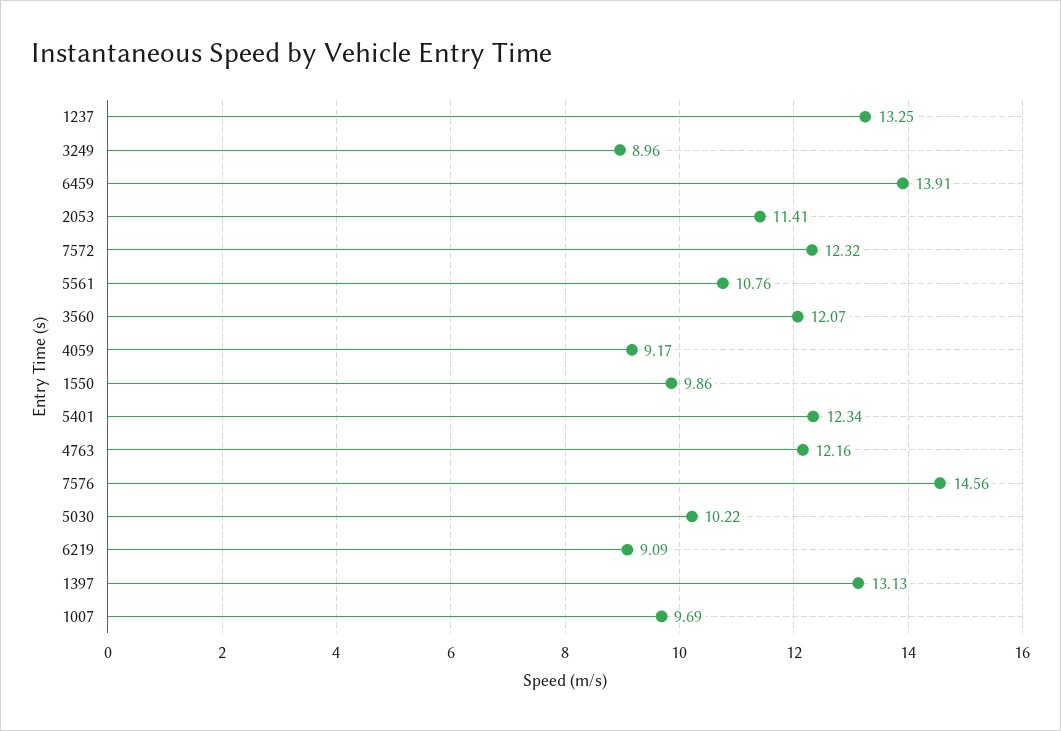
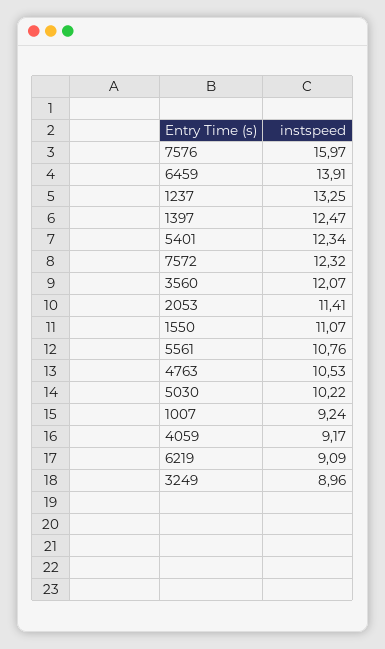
  {
    "1237": 13.25,
    "3249": 8.96,
    "6459": 13.91,
    "2053": 11.41,
    "7572": 12.32,
    "5561": 10.76,
    "3560": 12.07,
    "4059": 9.17,
-   "1550": 9.86,
+   "1550": 11.07,
    "5401": 12.34,
-   "4763": 12.16,
+   "4763": 10.53,
-   "7576": 14.56,
+   "7576": 15.97,
    "5030": 10.22,
    "6219": 9.09,
-   "1397": 13.13,
+   "1397": 12.47,
-   "1007": 9.69
+   "1007": 9.24
  }

